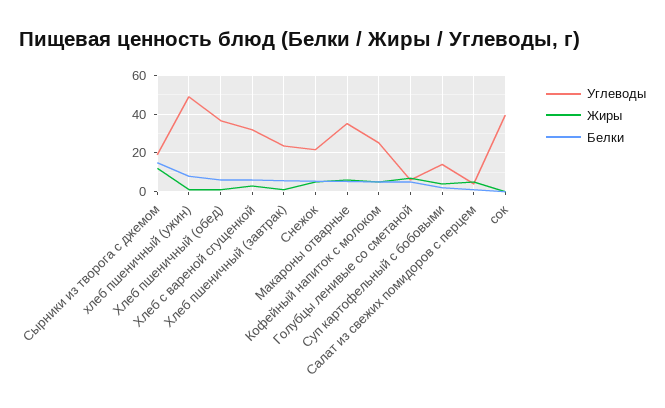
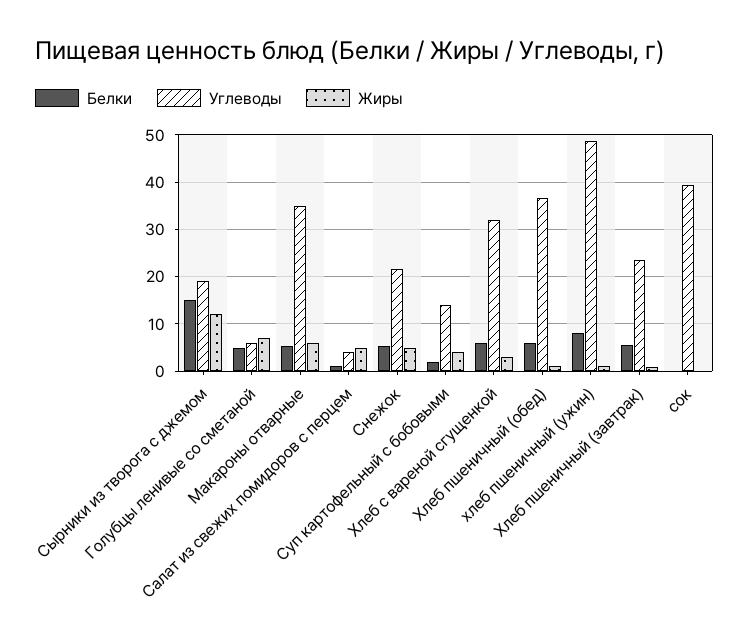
  {
    "Углеводы": {
      "Сырники из творога с джемом": 20,
      "хлеб пшеничный (ужин)": 48,
      "Хлеб пшеничный (обед)": 36,
      "Хлеб с вареной сгущенкой": 32,
      "Хлеб пшеничный (завтрак)": 24,
      "Снежок": 22,
      "Макароны отварные": 36,
-     "Кофейный напиток с молоком": 25,
      "Голубцы ленивые со сметаной": 6,
      "Суп картофельный с бобовыми": 14,
      "Салат из свежих помидоров с перцем": 4,
      "сок": 40
    },
    "Жиры": {
      "Сырники из творога с джемом": 12,
      "хлеб пшеничный (ужин)": 2,
      "Хлеб пшеничный (обед)": 2,
      "Хлеб с вареной сгущенкой": 4,
      "Хлеб пшеничный (завтрак)": 0,
      "Снежок": 6,
      "Макароны отварные": 6,
-     "Кофейный напиток с молоком": 5,
      "Голубцы ленивые со сметаной": 8,
      "Суп картофельный с бобовыми": 4,
      "Салат из свежих помидоров с перцем": 6,
      "сок": 0
    },
    "Белки": {
      "Сырники из творога с джемом": 16,
      "хлеб пшеничный (ужин)": 8,
      "Хлеб пшеничный (обед)": 6,
      "Хлеб с вареной сгущенкой": 6,
      "Хлеб пшеничный (завтрак)": 6,
      "Снежок": 6,
      "Макароны отварные": 6,
-     "Кофейный напиток с молоком": 5,
      "Голубцы ленивые со сметаной": 6,
      "Суп картофельный с бобовыми": 2,
      "Салат из свежих помидоров с перцем": 2,
      "сок": 0
    }
  }

